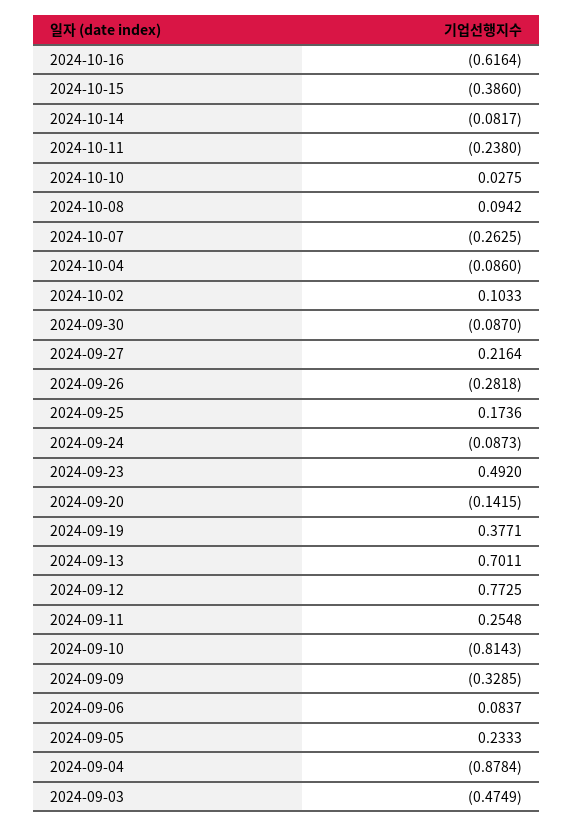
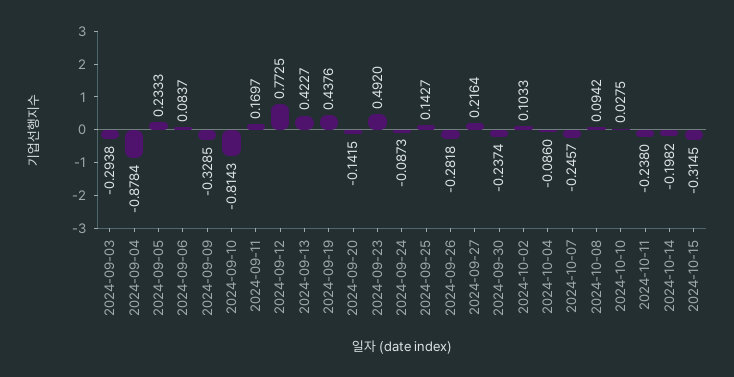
  {
-   "2024-10-16": -0.6164,
-   "2024-10-15": -0.386,
+   "2024-10-15": -0.3145,
-   "2024-10-14": -0.0817,
+   "2024-10-14": -0.1982,
    "2024-10-11": -0.238,
    "2024-10-10": 0.0275,
    "2024-10-08": 0.0942,
-   "2024-10-07": -0.2625,
+   "2024-10-07": -0.2457,
    "2024-10-04": -0.086,
    "2024-10-02": 0.1033,
-   "2024-09-30": -0.087,
+   "2024-09-30": -0.2374,
    "2024-09-27": 0.2164,
    "2024-09-26": -0.2818,
-   "2024-09-25": 0.1736,
+   "2024-09-25": 0.1427,
    "2024-09-24": -0.0873,
    "2024-09-23": 0.492,
    "2024-09-20": -0.1415,
-   "2024-09-19": 0.3771,
+   "2024-09-19": 0.4376,
-   "2024-09-13": 0.7011,
+   "2024-09-13": 0.4227,
    "2024-09-12": 0.7725,
-   "2024-09-11": 0.2548,
+   "2024-09-11": 0.1697,
    "2024-09-10": -0.8143,
    "2024-09-09": -0.3285,
    "2024-09-06": 0.0837,
    "2024-09-05": 0.2333,
    "2024-09-04": -0.8784,
-   "2024-09-03": -0.4749
+   "2024-09-03": -0.2938
  }

